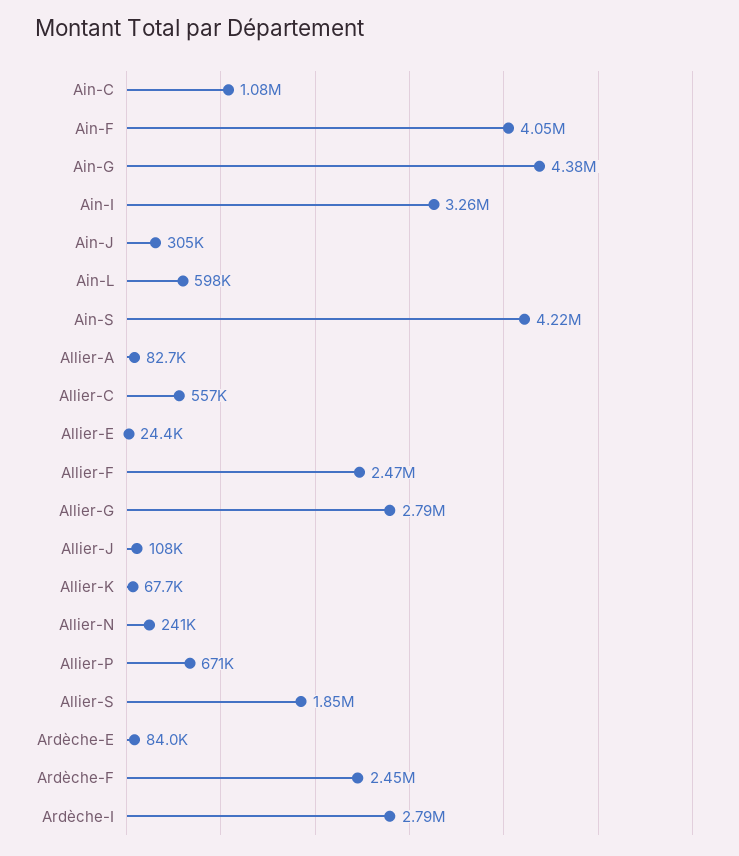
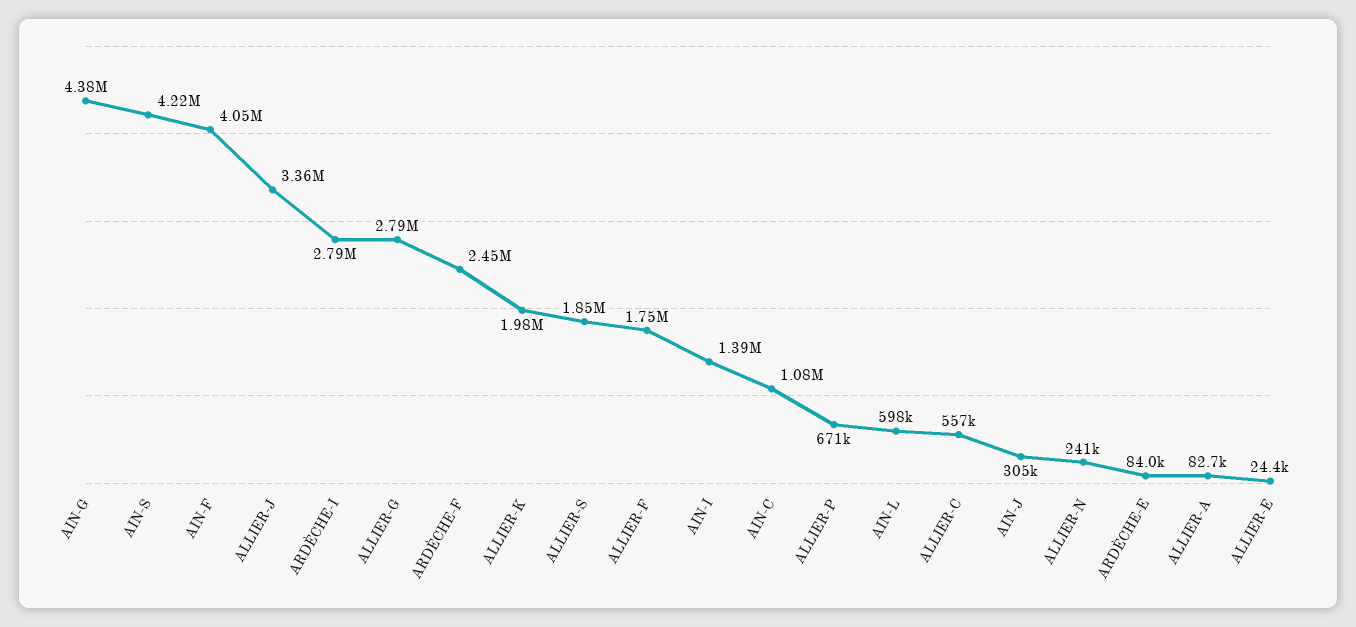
  {
    "Ain-C": 1080000,
    "Ain-F": 4050000,
    "Ain-G": 4380000,
-   "Ain-I": 3260000,
+   "Ain-I": 1390000,
    "Ain-J": 305000,
    "Ain-L": 598000,
    "Ain-S": 4220000,
    "Allier-A": 82700,
    "Allier-C": 557000,
    "Allier-E": 24400,
-   "Allier-F": 2470000,
+   "Allier-F": 1750000,
    "Allier-G": 2790000,
-   "Allier-J": 108000,
+   "Allier-J": 3360000,
-   "Allier-K": 67700,
+   "Allier-K": 1980000,
    "Allier-N": 241000,
    "Allier-P": 671000,
    "Allier-S": 1850000,
    "Ardèche-E": 84000,
    "Ardèche-F": 2450000,
    "Ardèche-I": 2790000
  }

